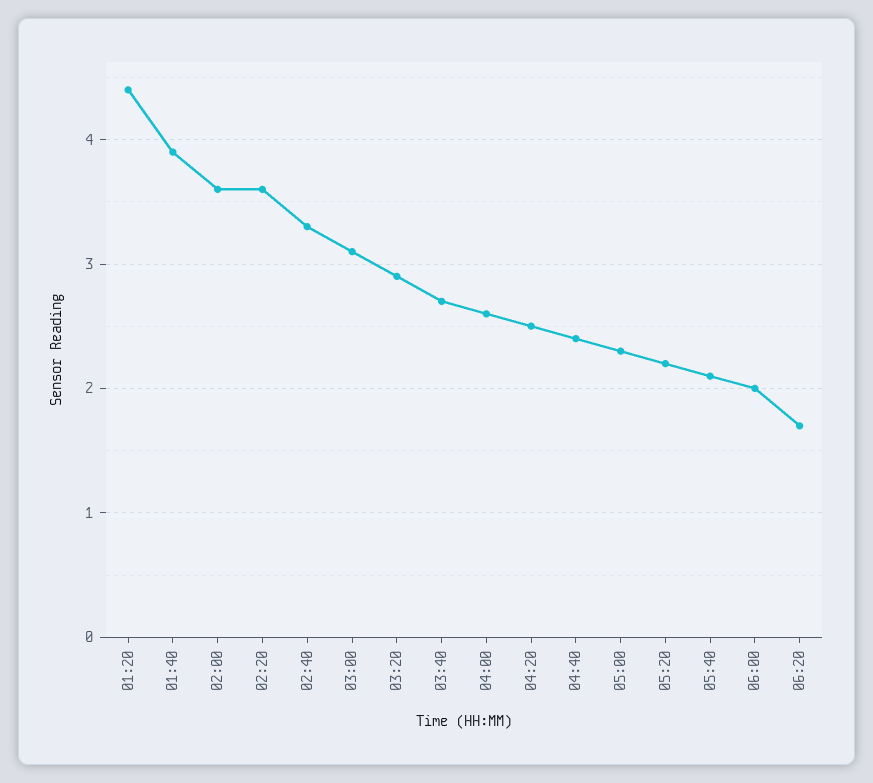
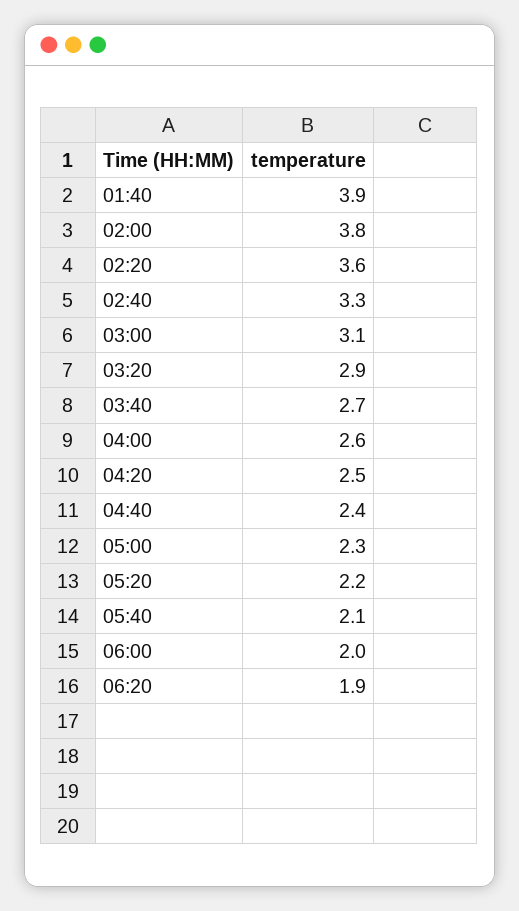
  {
-   "01:20": 4.4,
    "01:40": 3.9,
-   "02:00": 3.6,
+   "02:00": 3.8,
    "02:20": 3.6,
    "02:40": 3.3,
    "03:00": 3.1,
    "03:20": 2.9,
    "03:40": 2.7,
    "04:00": 2.6,
    "04:20": 2.5,
    "04:40": 2.4,
    "05:00": 2.3,
    "05:20": 2.2,
    "05:40": 2.1,
    "06:00": 2,
-   "06:20": 1.7
+   "06:20": 1.9
  }

